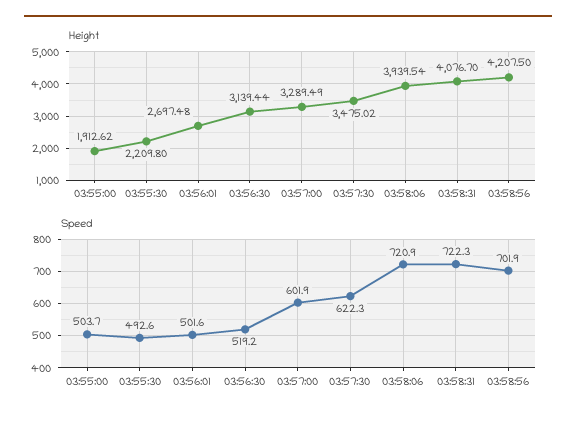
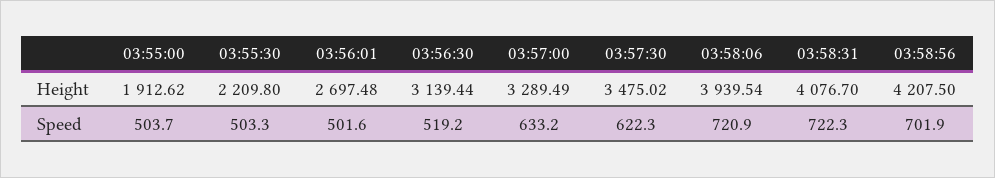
  {
    "Height": {
      "03:55:00": 1912.62,
      "03:55:30": 2209.8,
      "03:56:01": 2697.48,
      "03:56:30": 3139.44,
      "03:57:00": 3289.49,
      "03:57:30": 3475.02,
      "03:58:06": 3939.54,
      "03:58:31": 4076.7,
      "03:58:56": 4207.5
    },
    "Speed": {
      "03:55:00": 503.7,
-     "03:55:30": 492.6,
+     "03:55:30": 503.3,
      "03:56:01": 501.6,
      "03:56:30": 519.2,
-     "03:57:00": 601.9,
+     "03:57:00": 633.2,
      "03:57:30": 622.3,
      "03:58:06": 720.9,
      "03:58:31": 722.3,
      "03:58:56": 701.9
    }
  }

